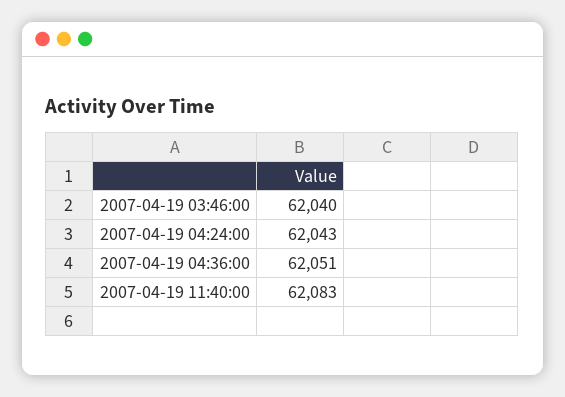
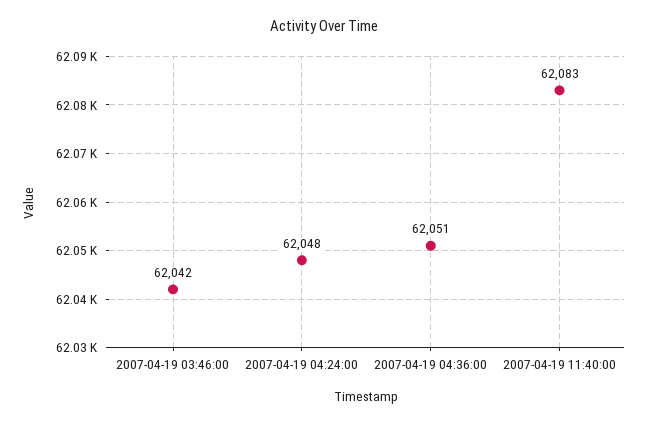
  {
-   "2007-04-19 03:46:00": 62040,
+   "2007-04-19 03:46:00": 62042,
-   "2007-04-19 04:24:00": 62043,
+   "2007-04-19 04:24:00": 62048,
    "2007-04-19 04:36:00": 62051,
    "2007-04-19 11:40:00": 62083
  }

